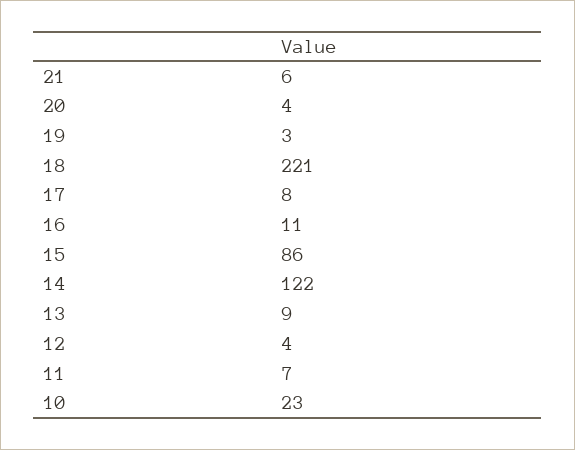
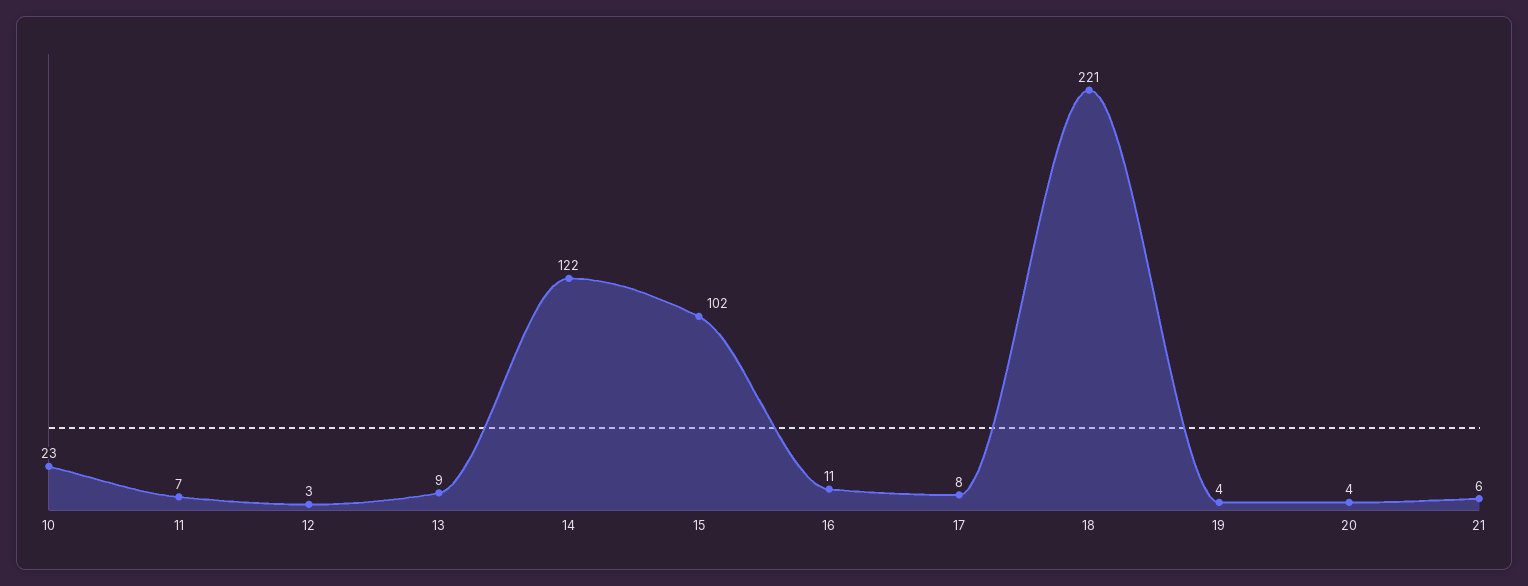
  {
    "21": 6,
    "20": 4,
-   "19": 3,
+   "19": 4,
    "18": 221,
    "17": 8,
    "16": 11,
-   "15": 86,
+   "15": 102,
    "14": 122,
    "13": 9,
-   "12": 4,
+   "12": 3,
    "11": 7,
    "10": 23
  }

